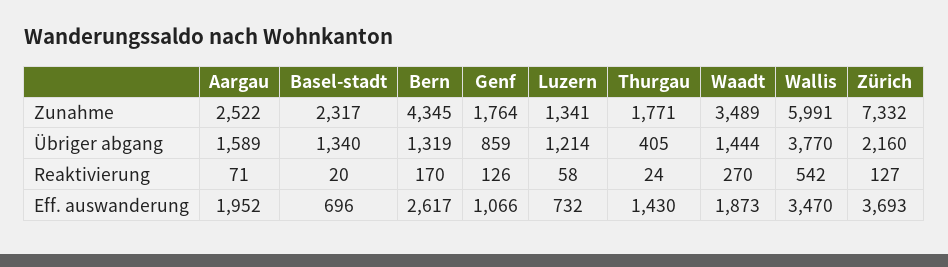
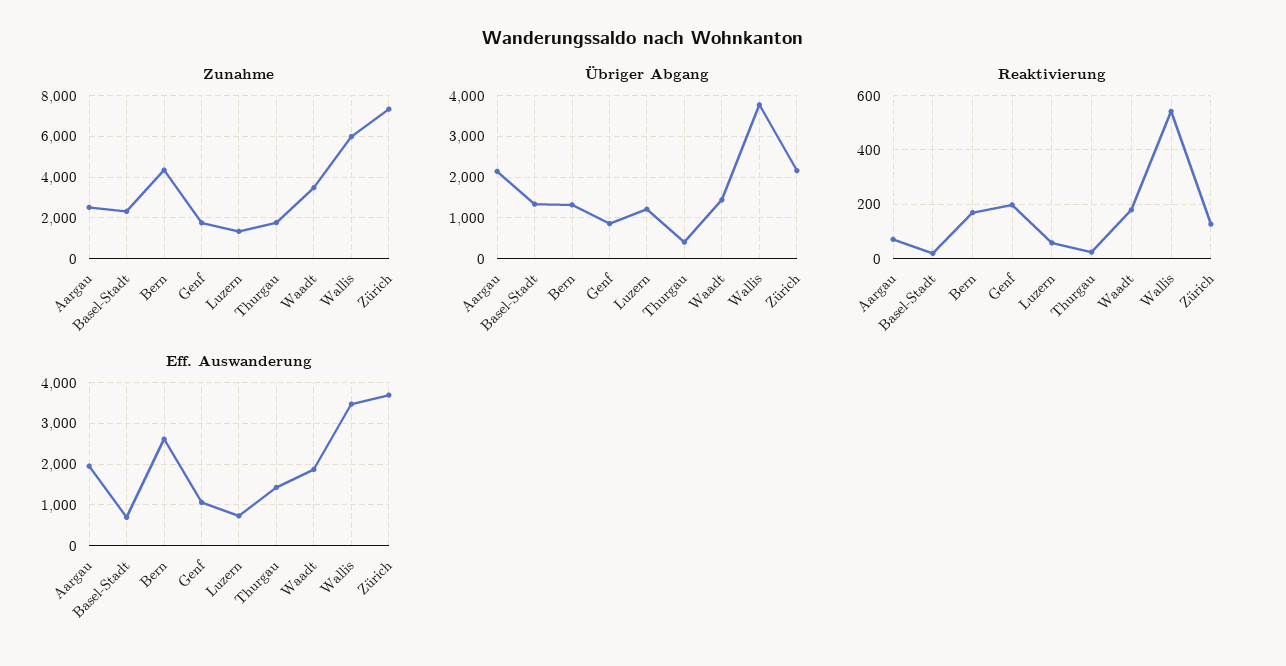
  {
    "Zunahme": {
      "Aargau": 2522,
      "Basel-stadt": 2317,
      "Bern": 4345,
      "Genf": 1764,
      "Luzern": 1341,
      "Thurgau": 1771,
      "Waadt": 3489,
      "Wallis": 5991,
      "Zürich": 7332
    },
    "Übriger abgang": {
-     "Aargau": 1589,
+     "Aargau": 2200,
      "Basel-stadt": 1340,
      "Bern": 1319,
      "Genf": 859,
      "Luzern": 1214,
      "Thurgau": 405,
      "Waadt": 1444,
      "Wallis": 3770,
      "Zürich": 2160
    },
    "Reaktivierung": {
      "Aargau": 71,
      "Basel-stadt": 20,
      "Bern": 170,
-     "Genf": 126,
+     "Genf": 200,
      "Luzern": 58,
      "Thurgau": 24,
-     "Waadt": 270,
+     "Waadt": 175,
      "Wallis": 542,
      "Zürich": 127
    },
    "Eff. auswanderung": {
      "Aargau": 1952,
      "Basel-stadt": 696,
      "Bern": 2617,
      "Genf": 1066,
      "Luzern": 732,
      "Thurgau": 1430,
      "Waadt": 1873,
      "Wallis": 3470,
      "Zürich": 3693
    }
  }

